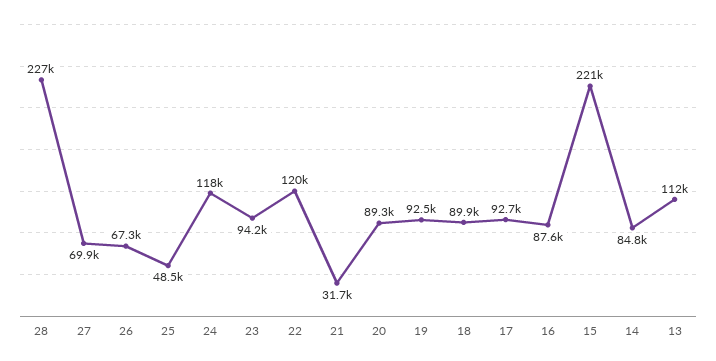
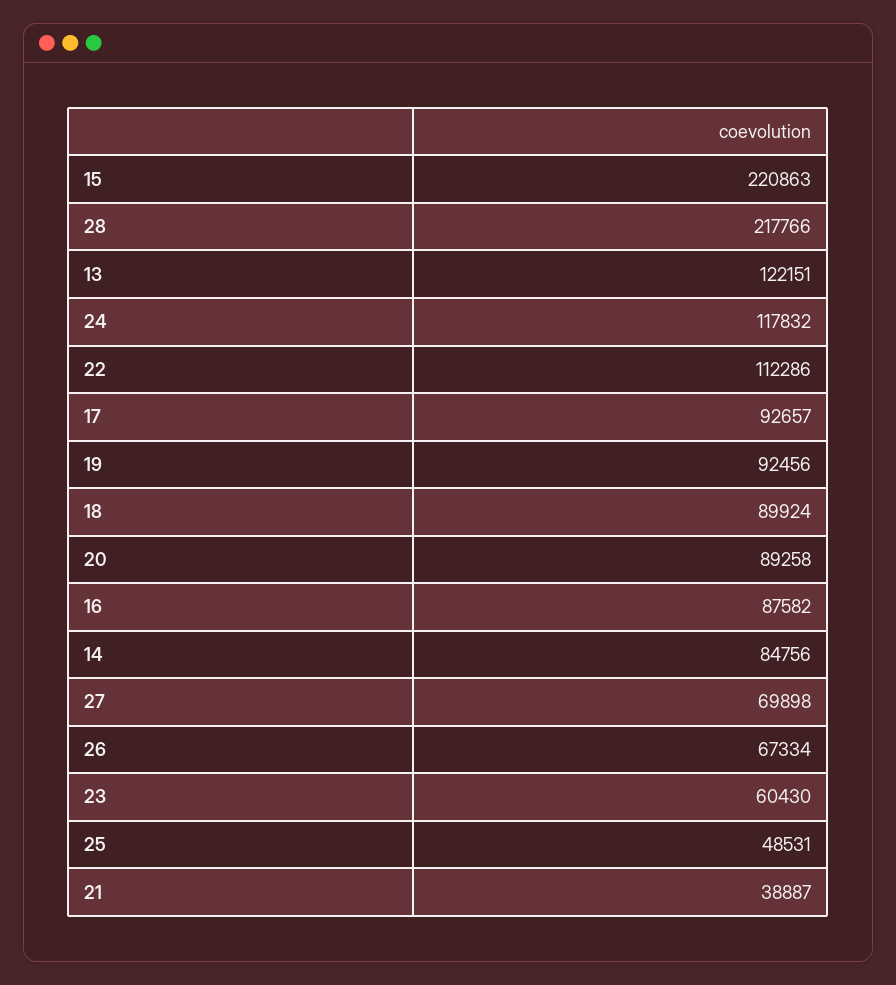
  {
-   "28": 227000,
+   "28": 217766,
    "27": 69898,
    "26": 67334,
    "25": 48531,
    "24": 117832,
-   "23": 94200,
+   "23": 60430,
-   "22": 120000,
+   "22": 112286,
-   "21": 31700,
+   "21": 38887,
    "20": 89258,
    "19": 92456,
    "18": 89924,
    "17": 92657,
    "16": 87582,
    "15": 220863,
    "14": 84756,
-   "13": 112000
+   "13": 122151
  }

